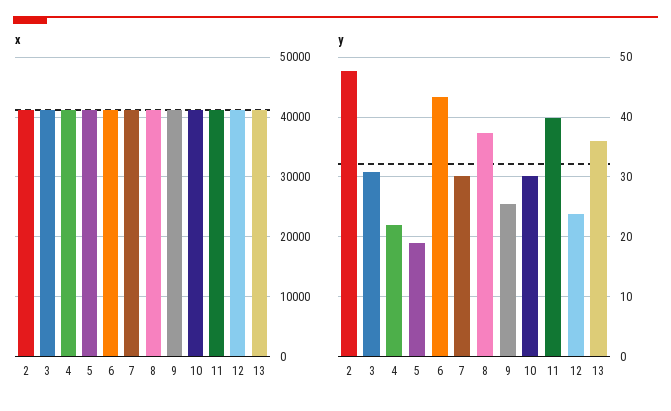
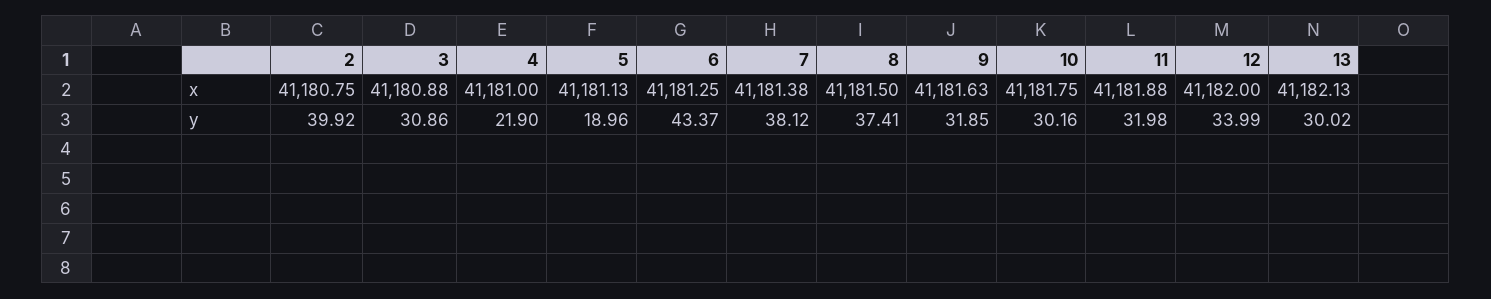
  {
    "x": {
      "2": 41180.75,
      "3": 41180.88,
      "4": 41181,
      "5": 41181.13,
      "6": 41181.25,
      "7": 41181.38,
      "8": 41181.5,
      "9": 41181.63,
      "10": 41181.75,
      "11": 41181.88,
      "12": 41182,
      "13": 41182.13
    },
    "y": {
-     "2": 48,
+     "2": 39.92,
      "3": 30.86,
      "4": 21.9,
      "5": 18.96,
      "6": 43.37,
-     "7": 30,
+     "7": 38.12,
      "8": 37.41,
-     "9": 26,
+     "9": 31.85,
      "10": 30.16,
-     "11": 40,
+     "11": 31.98,
-     "12": 24,
+     "12": 33.99,
-     "13": 36
+     "13": 30.02
    }
  }

